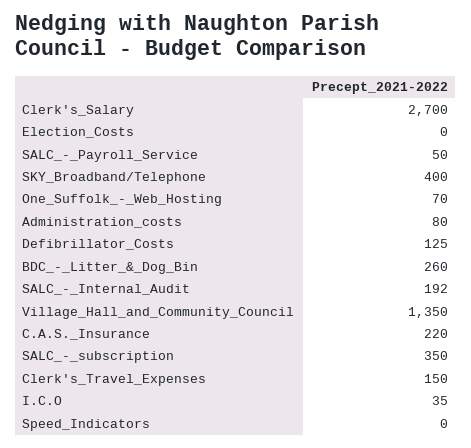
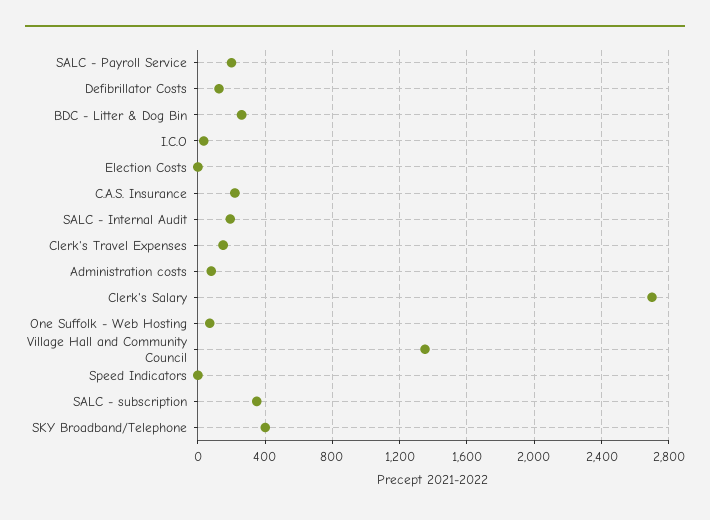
  {
    "Clerk's_Salary": 2700,
    "Election_Costs": 0,
-   "SALC_-_Payroll_Service": 50,
+   "SALC_-_Payroll_Service": 200,
    "SKY_Broadband/Telephone": 400,
    "One_Suffolk_-_Web_Hosting": 70,
    "Administration_costs": 80,
    "Defibrillator_Costs": 125,
    "BDC_-_Litter_&_Dog_Bin": 260,
    "SALC_-_Internal_Audit": 192,
    "Village_Hall_and_Community_Council": 1350,
    "C.A.S._Insurance": 220,
    "SALC_-_subscription": 350,
    "Clerk's_Travel_Expenses": 150,
    "I.C.O": 35,
    "Speed_Indicators": 0
  }

